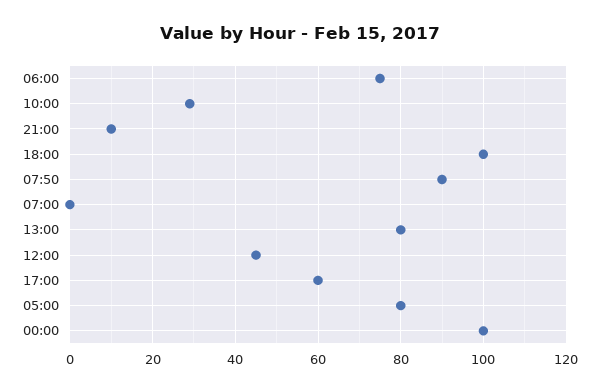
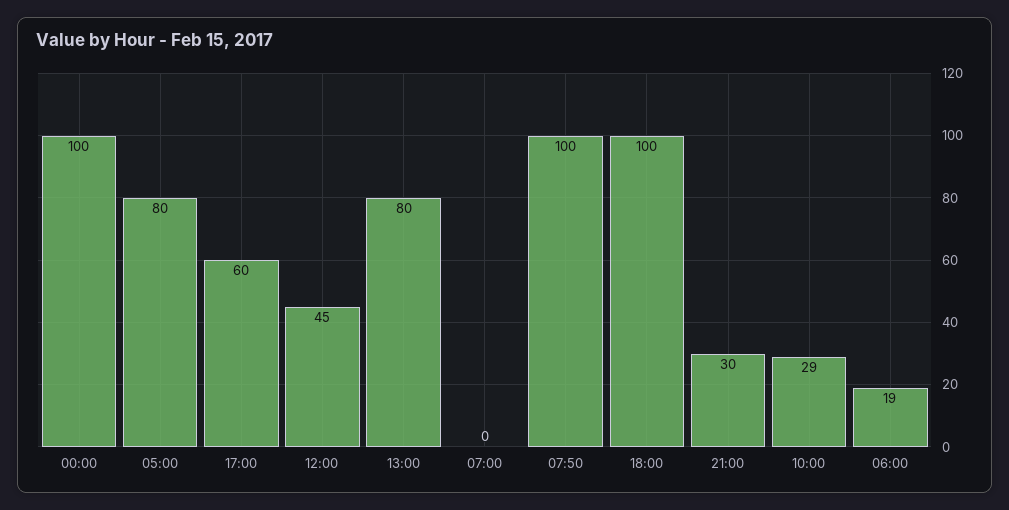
  {
-   "06:00": 75,
+   "06:00": 19,
    "10:00": 29,
-   "21:00": 10,
+   "21:00": 30,
    "18:00": 100,
-   "07:50": 90,
+   "07:50": 100,
    "07:00": 0,
    "13:00": 80,
    "12:00": 45,
    "17:00": 60,
    "05:00": 80,
    "00:00": 100
  }

